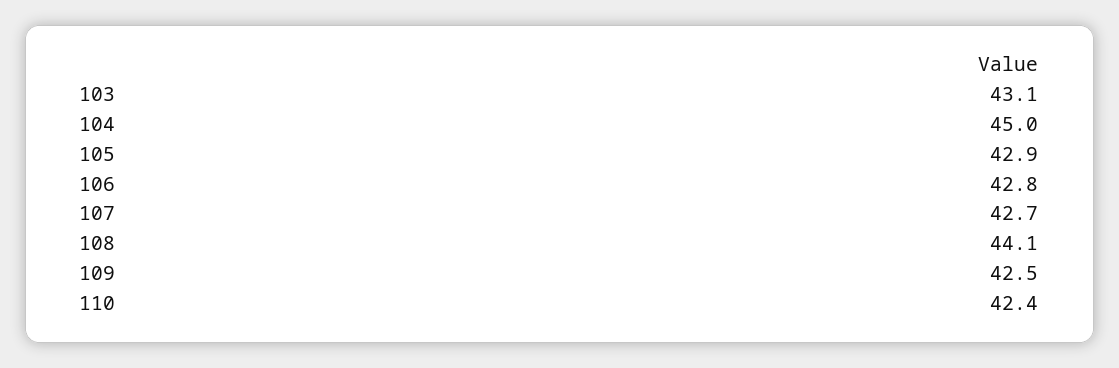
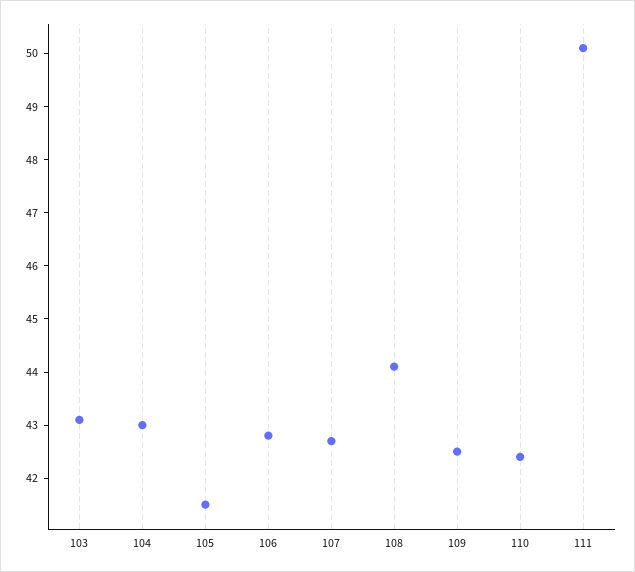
  {
    "103": 43.1,
-   "104": 45,
+   "104": 43,
-   "105": 42.9,
+   "105": 41.5,
    "106": 42.8,
    "107": 42.7,
    "108": 44.1,
    "109": 42.5,
-   "110": 42.4
+   "110": 42.4,
+   "111": 50
  }

